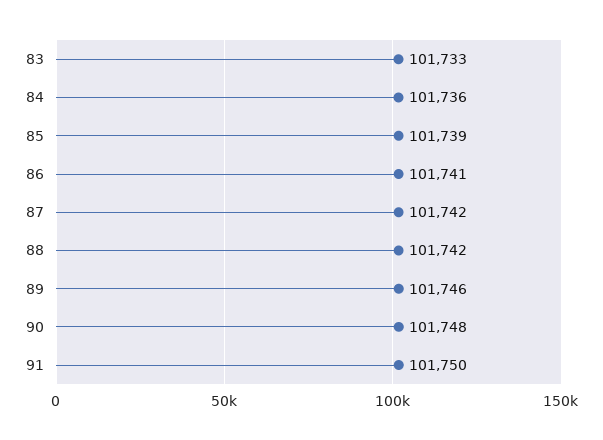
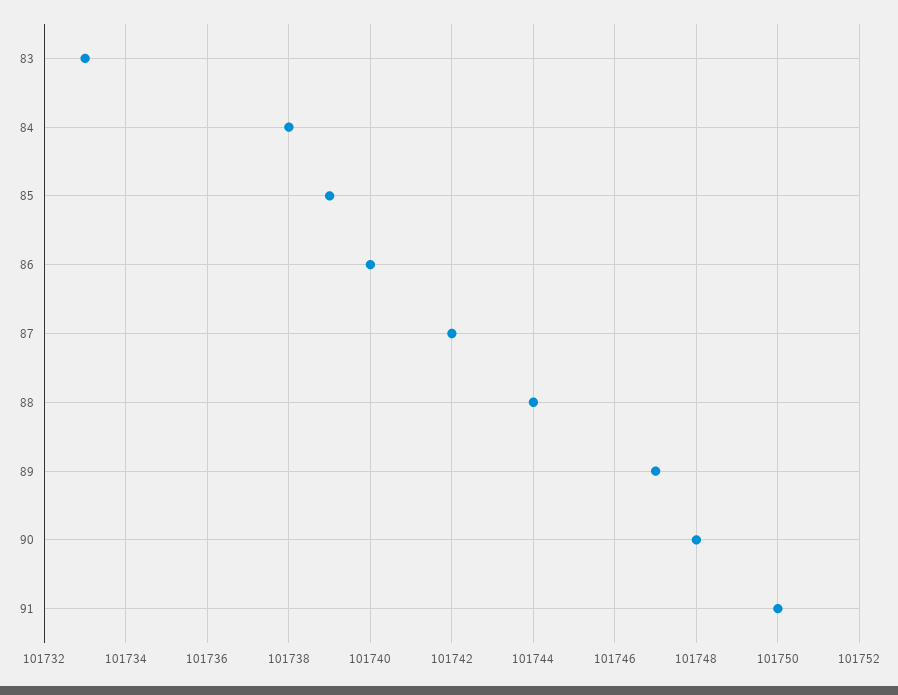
  {
    "83": 101733,
-   "84": 101736,
+   "84": 101738,
    "85": 101739,
-   "86": 101741,
+   "86": 101740,
    "87": 101742,
-   "88": 101742,
+   "88": 101744,
-   "89": 101746,
+   "89": 101747,
    "90": 101748,
    "91": 101750
  }

